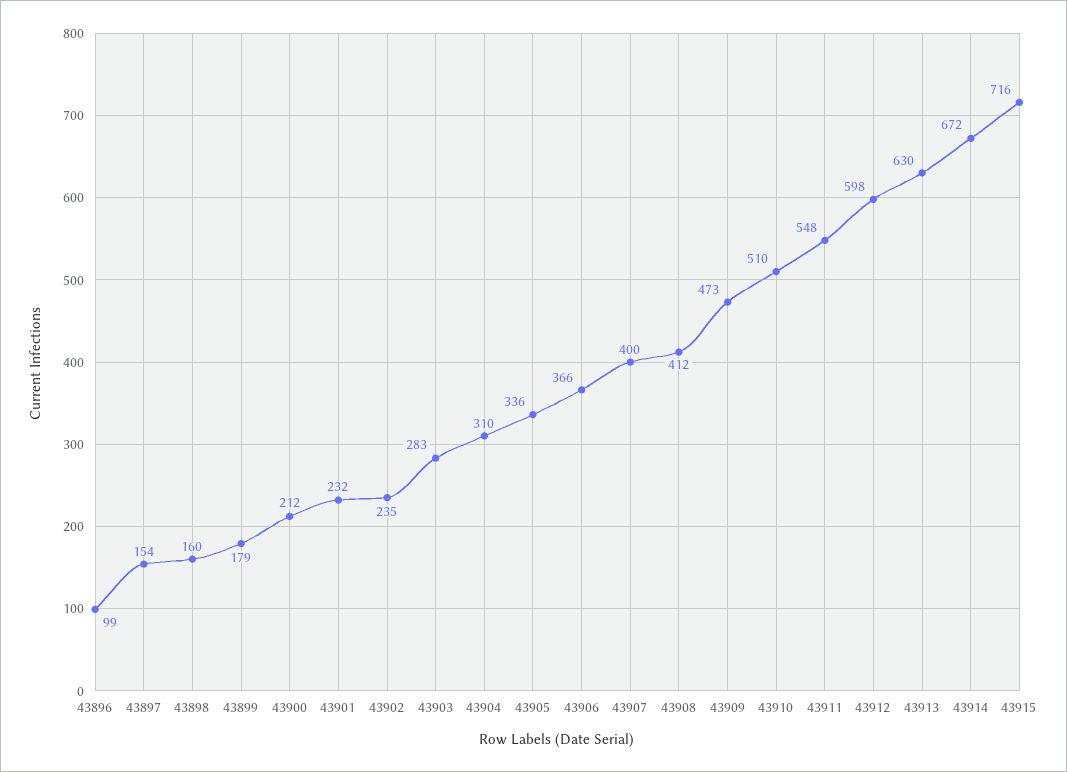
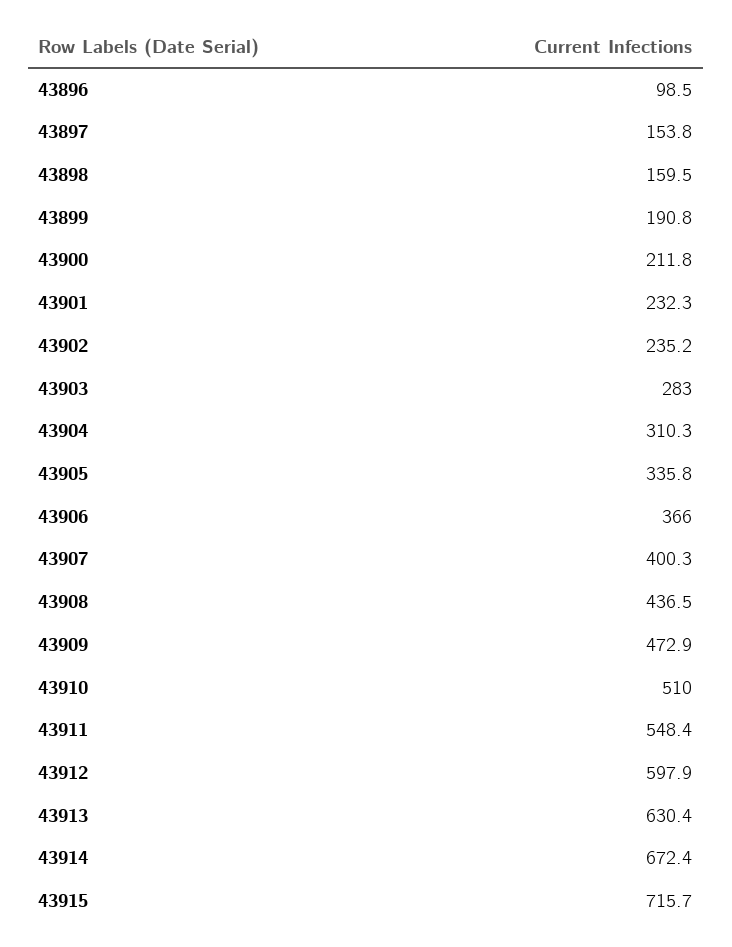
  {
    "43896": 98.5,
    "43897": 153.8,
    "43898": 159.5,
-   "43899": 179,
+   "43899": 190.8,
    "43900": 211.8,
    "43901": 232.3,
    "43902": 235.2,
    "43903": 283,
    "43904": 310.3,
    "43905": 335.8,
    "43906": 366,
    "43907": 400.3,
-   "43908": 412,
+   "43908": 436.5,
    "43909": 472.9,
    "43910": 510,
    "43911": 548.4,
    "43912": 597.9,
    "43913": 630.4,
    "43914": 672.4,
    "43915": 715.7
  }

